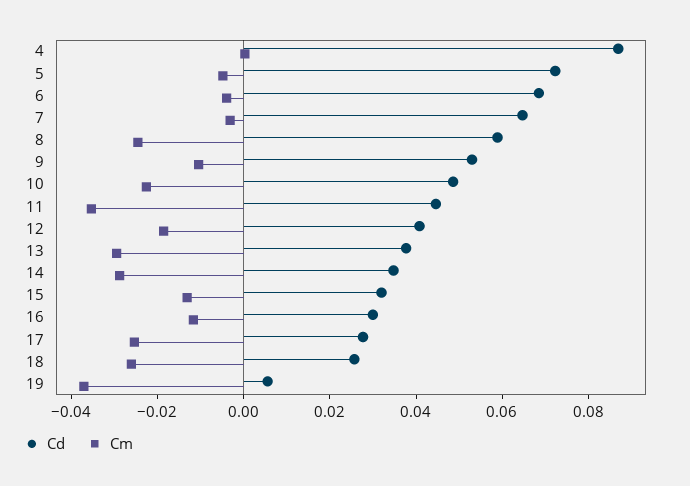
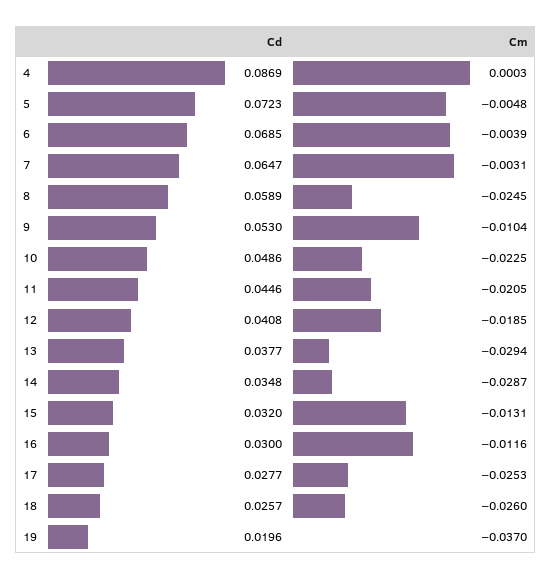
  {
    "Cd": {
      "4": 0.0869,
      "5": 0.0723,
      "6": 0.0685,
      "7": 0.0647,
      "8": 0.0589,
      "9": 0.053,
      "10": 0.0486,
      "11": 0.0446,
      "12": 0.0408,
      "13": 0.0377,
      "14": 0.0348,
      "15": 0.032,
      "16": 0.03,
      "17": 0.0277,
      "18": 0.0257,
-     "19": 0.005
+     "19": 0.0196
    },
    "Cm": {
      "4": 0.0003,
      "5": -0.0048,
      "6": -0.0039,
      "7": -0.0031,
      "8": -0.0245,
      "9": -0.0104,
      "10": -0.0225,
-     "11": -0.035,
+     "11": -0.0205,
      "12": -0.0185,
      "13": -0.0294,
      "14": -0.0287,
      "15": -0.0131,
      "16": -0.0116,
      "17": -0.0253,
      "18": -0.026,
      "19": -0.037
    }
  }

